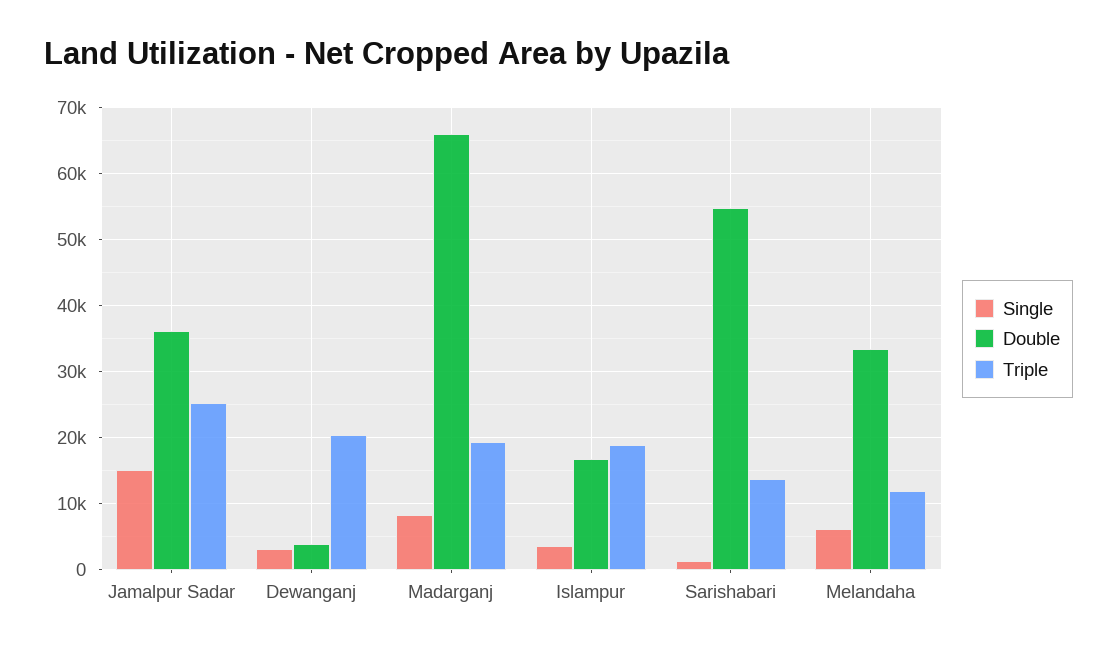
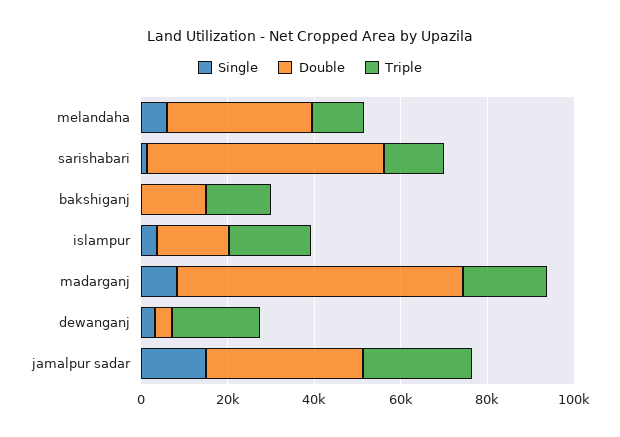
  {
    "Single": {
      "Jamalpur Sadar": 15000,
      "Dewanganj": 3000,
      "Madarganj": 8000,
      "Islampur": 4000,
      "Sarishabari": 1000,
-     "Melandaha": 6000
+     "Melandaha": 6000,
+     "bakshiganj": 0
    },
    "Double": {
      "Jamalpur Sadar": 36000,
      "Dewanganj": 4000,
      "Madarganj": 66000,
      "Islampur": 17000,
      "Sarishabari": 55000,
-     "Melandaha": 33000
+     "Melandaha": 33000,
+     "bakshiganj": 15000
    },
    "Triple": {
      "Jamalpur Sadar": 25000,
      "Dewanganj": 20000,
      "Madarganj": 19000,
      "Islampur": 19000,
      "Sarishabari": 14000,
-     "Melandaha": 12000
+     "Melandaha": 12000,
+     "bakshiganj": 15000
    }
  }

